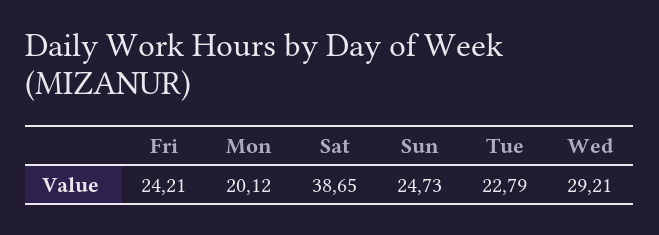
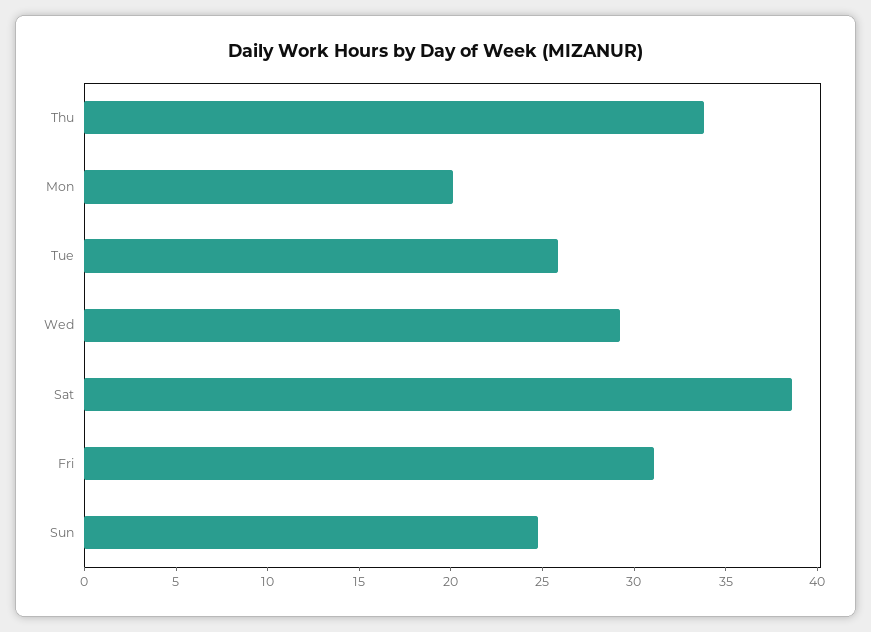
  {
-   "Fri": 24.21,
+   "Fri": 31,
    "Mon": 20.12,
    "Sat": 38.65,
    "Sun": 24.73,
-   "Tue": 22.79,
+   "Tue": 26,
-   "Wed": 29.21
+   "Wed": 29.21,
+   "Thu": 34
  }

